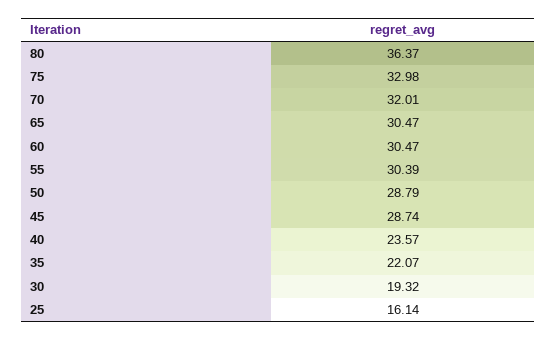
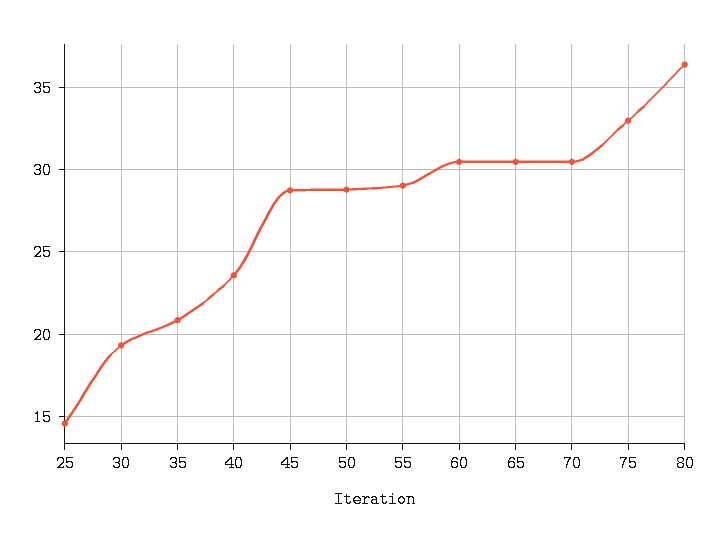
  {
    "80": 36.37,
    "75": 32.98,
-   "70": 32.01,
+   "70": 30.5,
    "65": 30.47,
    "60": 30.47,
-   "55": 30.39,
+   "55": 29,
    "50": 28.79,
    "45": 28.74,
    "40": 23.57,
-   "35": 22.07,
+   "35": 21,
    "30": 19.32,
-   "25": 16.14
+   "25": 14.5
  }

